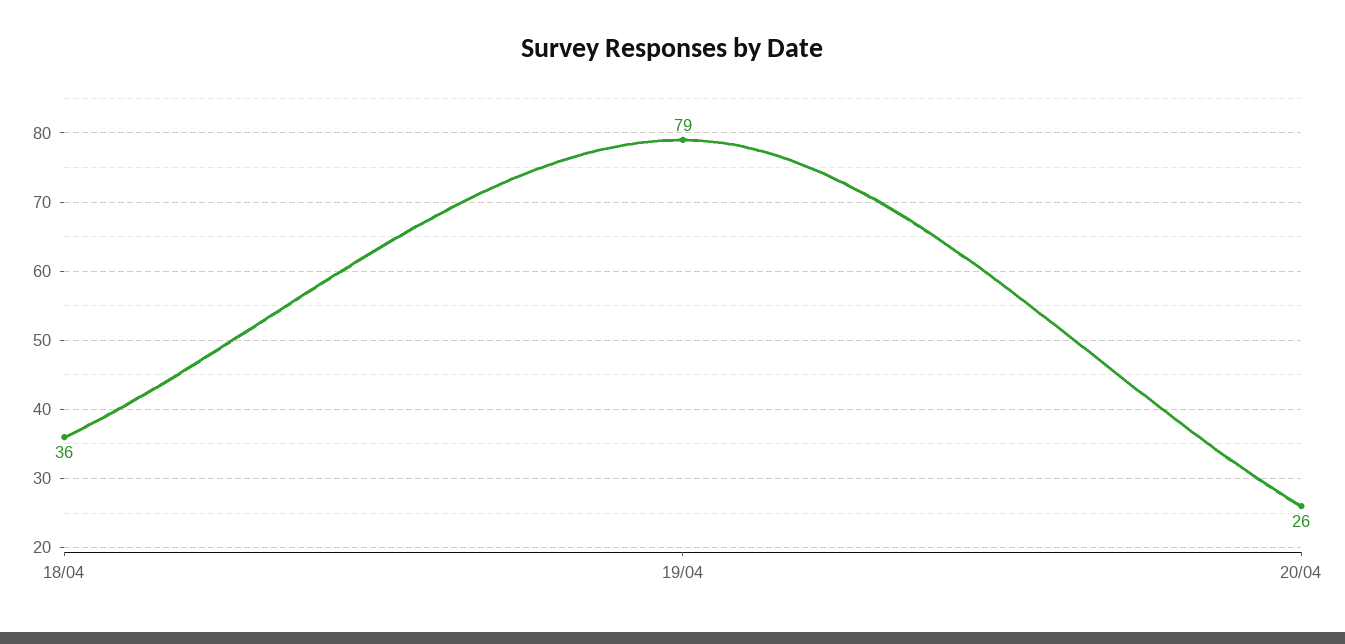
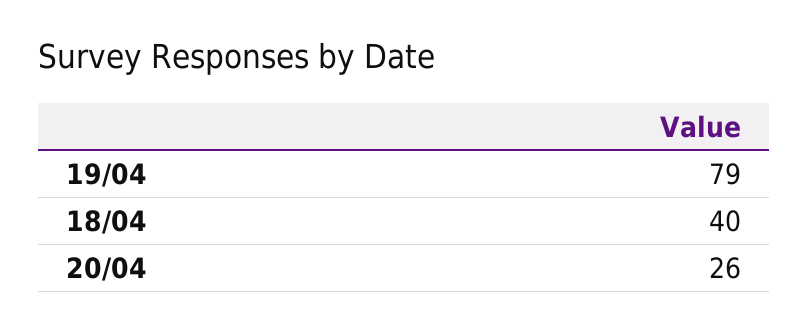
  {
-   "18/04": 36,
+   "18/04": 40,
    "19/04": 79,
    "20/04": 26
  }

